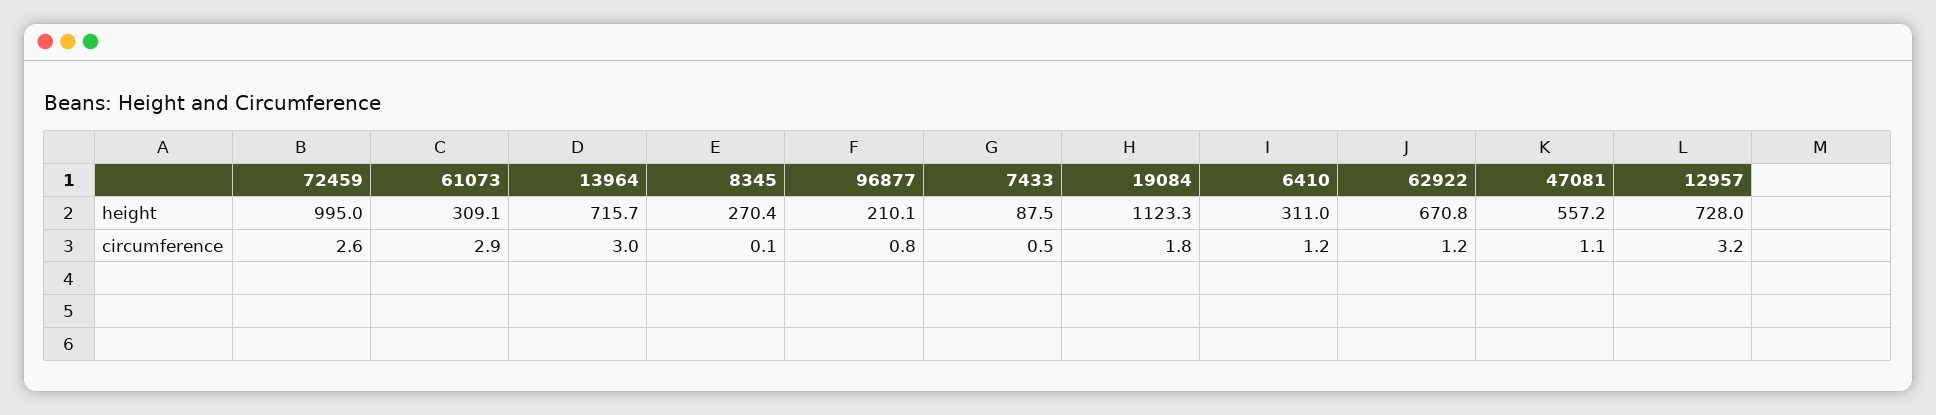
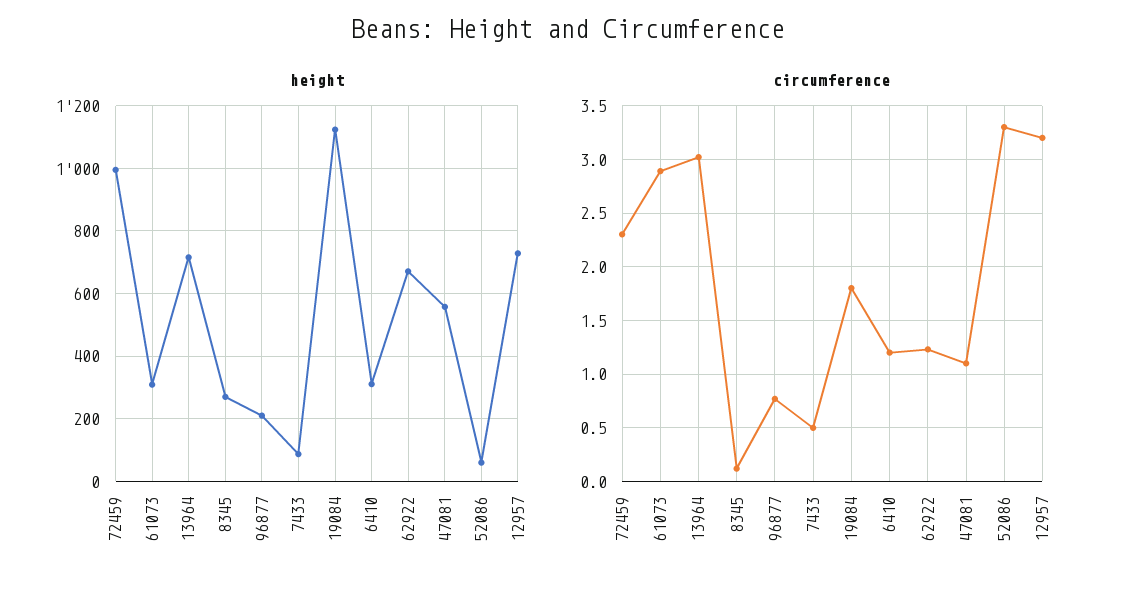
  {
    "height": {
      "72459": 995,
      "61073": 309.1,
      "13964": 715.7,
      "8345": 270.4,
      "96877": 210.1,
      "7433": 87.5,
      "19084": 1123.3,
      "6410": 311,
      "62922": 670.8,
      "47081": 557.2,
-     "12957": 728
+     "12957": 728,
+     "52086": 60
    },
    "circumference": {
-     "72459": 2.6,
+     "72459": 2.3,
      "61073": 2.9,
      "13964": 3,
      "8345": 0.1,
      "96877": 0.8,
      "7433": 0.5,
      "19084": 1.8,
      "6410": 1.2,
      "62922": 1.2,
      "47081": 1.1,
-     "12957": 3.2
+     "12957": 3.2,
+     "52086": 3.3
    }
  }

